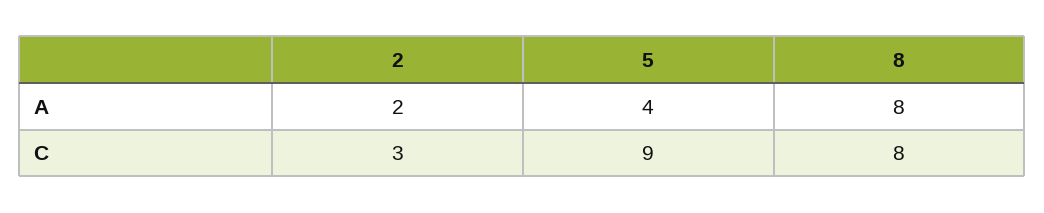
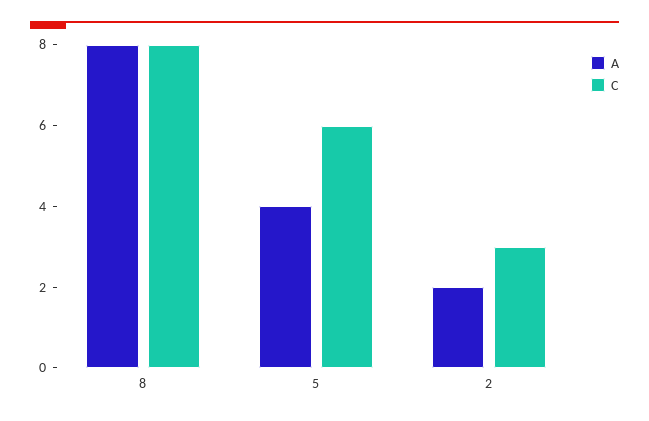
  {
    "A": {
      "2": 2,
      "5": 4,
      "8": 8
    },
    "C": {
      "2": 3,
-     "5": 9,
+     "5": 6,
      "8": 8
    }
  }

